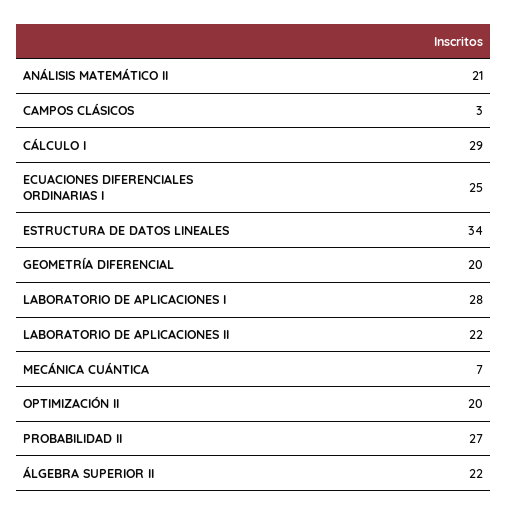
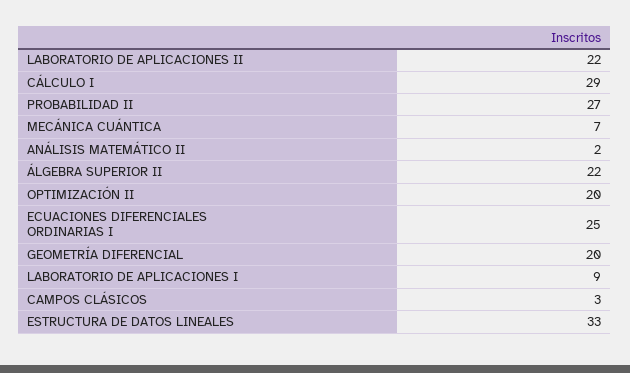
  {
-   "ANÁLISIS MATEMÁTICO II": 21,
+   "ANÁLISIS MATEMÁTICO II": 2,
    "CAMPOS CLÁSICOS": 3,
    "CÁLCULO I": 29,
    "ECUACIONES DIFERENCIALES ORDINARIAS I": 25,
-   "ESTRUCTURA DE DATOS LINEALES": 34,
+   "ESTRUCTURA DE DATOS LINEALES": 33,
    "GEOMETRÍA DIFERENCIAL": 20,
-   "LABORATORIO DE APLICACIONES I": 28,
+   "LABORATORIO DE APLICACIONES I": 9,
    "LABORATORIO DE APLICACIONES II": 22,
    "MECÁNICA CUÁNTICA": 7,
    "OPTIMIZACIÓN II": 20,
    "PROBABILIDAD II": 27,
    "ÁLGEBRA SUPERIOR II": 22
  }

